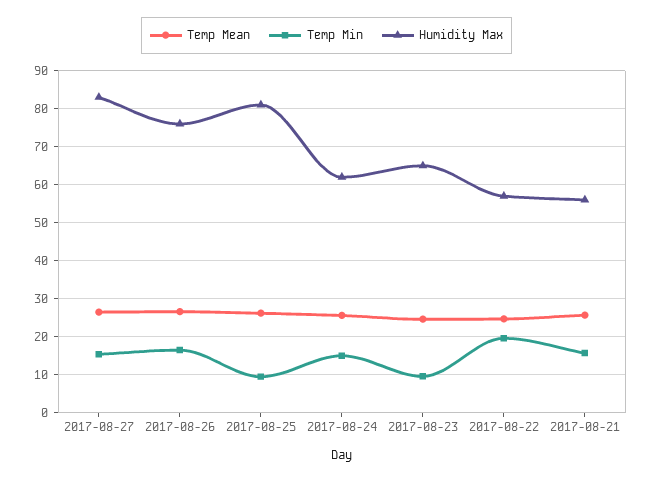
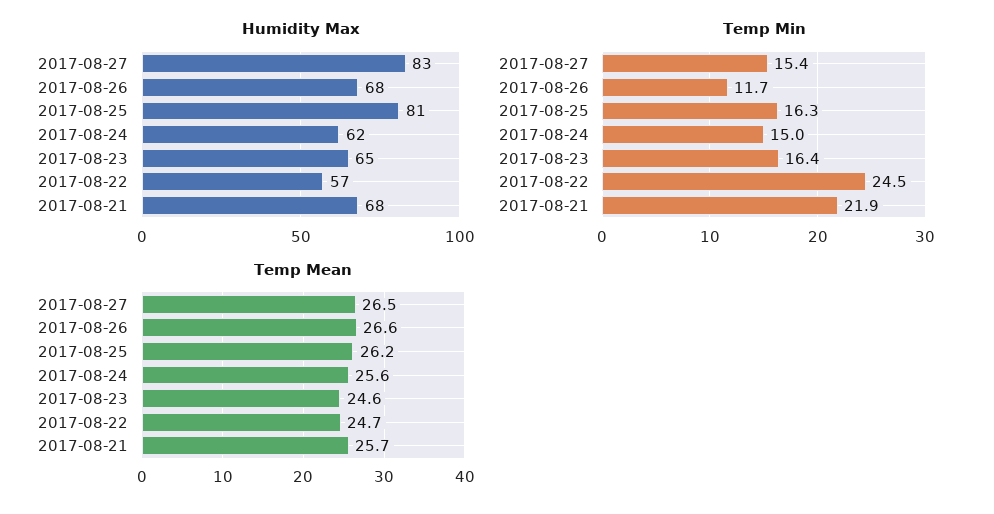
  {
    "Temp Mean": {
      "2017-08-27": 26.5,
      "2017-08-26": 26.6,
      "2017-08-25": 26.2,
      "2017-08-24": 25.6,
      "2017-08-23": 24.6,
      "2017-08-22": 24.7,
      "2017-08-21": 25.7
    },
    "Temp Min": {
      "2017-08-27": 15.4,
-     "2017-08-26": 16,
+     "2017-08-26": 11.7,
-     "2017-08-25": 10,
+     "2017-08-25": 16.3,
      "2017-08-24": 15,
-     "2017-08-23": 10,
+     "2017-08-23": 16.4,
-     "2017-08-22": 20,
+     "2017-08-22": 24.5,
-     "2017-08-21": 16
+     "2017-08-21": 21.9
    },
    "Humidity Max": {
      "2017-08-27": 83,
-     "2017-08-26": 76,
+     "2017-08-26": 68,
      "2017-08-25": 81,
      "2017-08-24": 62,
      "2017-08-23": 65,
      "2017-08-22": 57,
-     "2017-08-21": 56
+     "2017-08-21": 68
    }
  }

